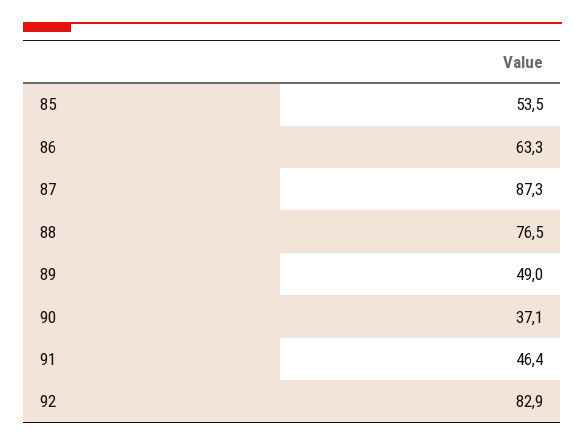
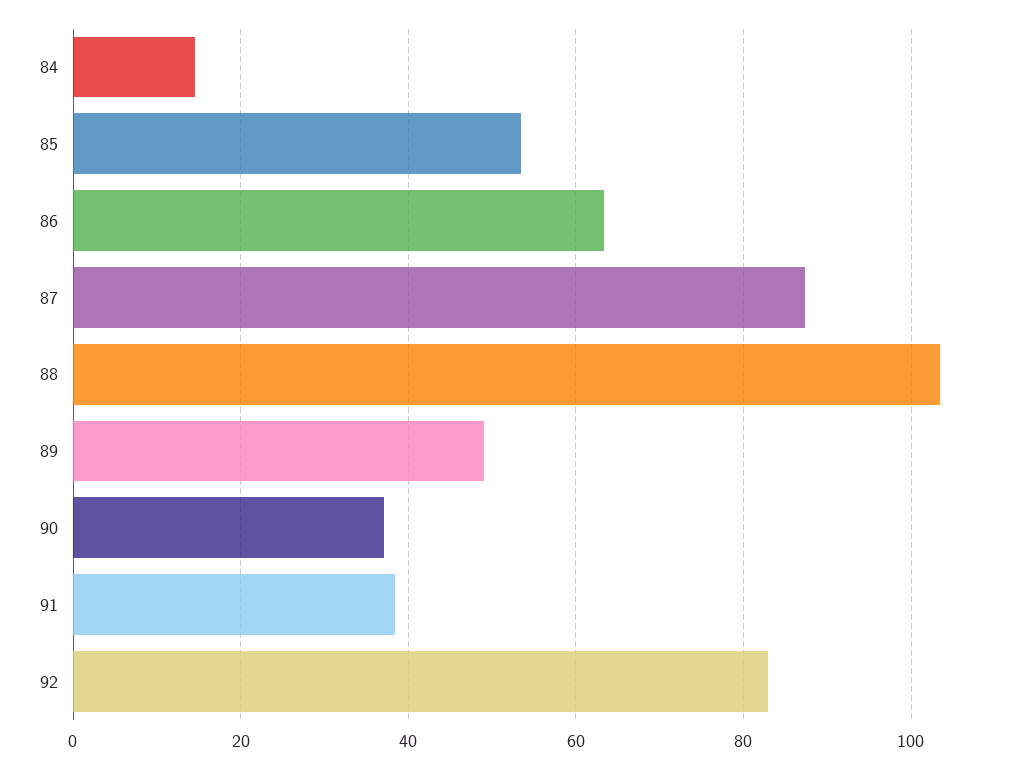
  {
    "85": 53.5,
    "86": 63.3,
    "87": 87.3,
-   "88": 76.5,
+   "88": 104,
    "89": 49,
    "90": 37.1,
-   "91": 46.4,
+   "91": 38,
-   "92": 82.9
+   "92": 82.9,
+   "84": 14
  }

